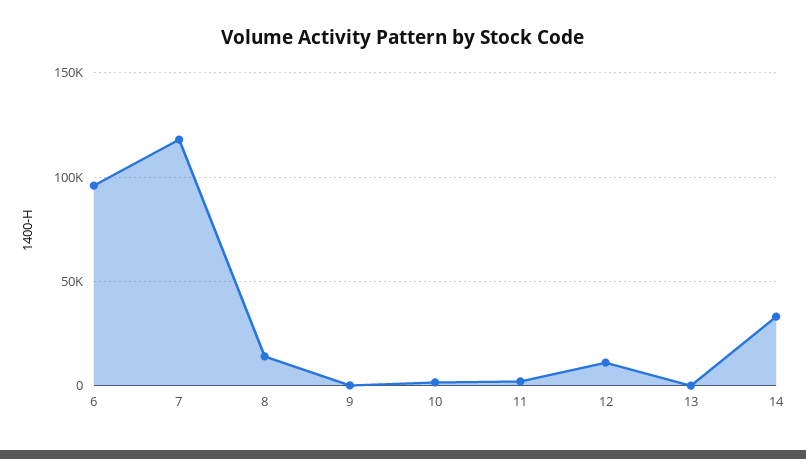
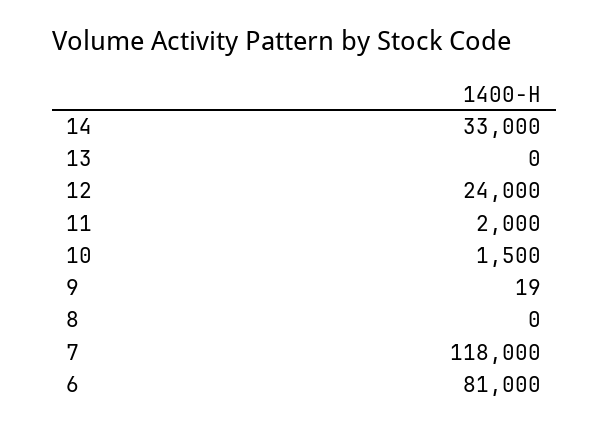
  {
-   "6": 95000,
+   "6": 81000,
    "7": 118000,
-   "8": 15000,
+   "8": 0,
    "9": 19,
    "10": 1500,
    "11": 2000,
-   "12": 10000,
+   "12": 24000,
    "13": 0,
    "14": 33000
  }

